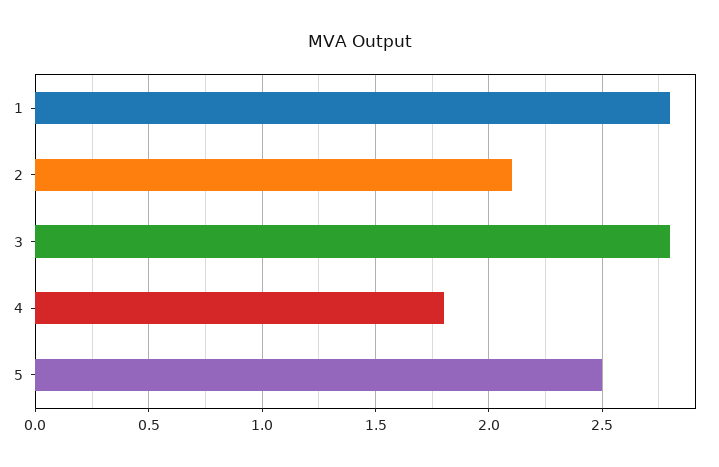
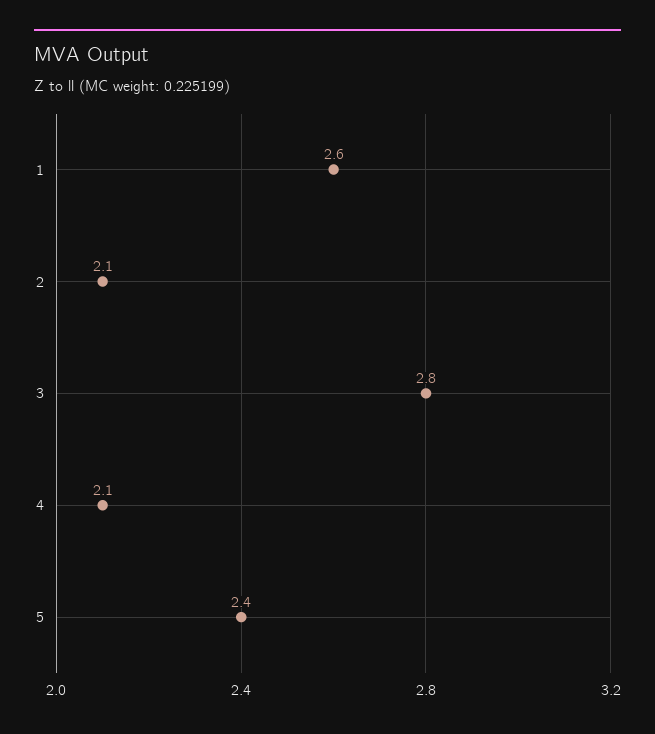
  {
-   "1": 2.8,
+   "1": 2.6,
    "2": 2.1,
    "3": 2.8,
-   "4": 1.8,
+   "4": 2.1,
-   "5": 2.5
+   "5": 2.4
  }

